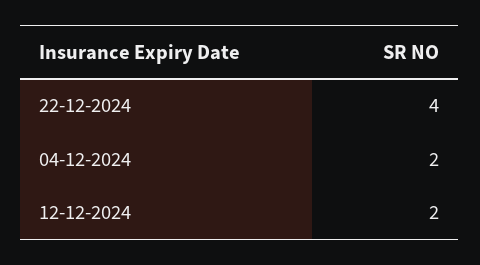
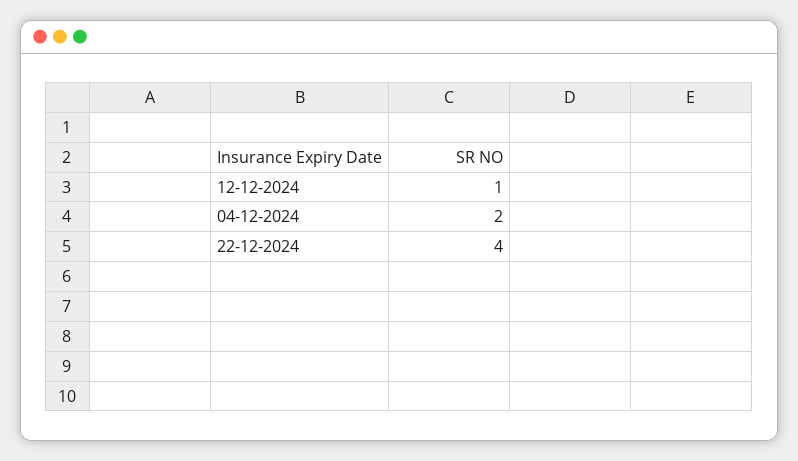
  {
    "22-12-2024": 4,
    "04-12-2024": 2,
-   "12-12-2024": 2
+   "12-12-2024": 1
  }

